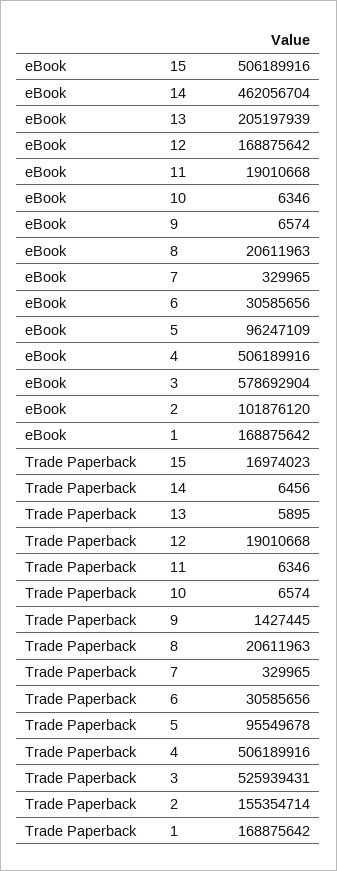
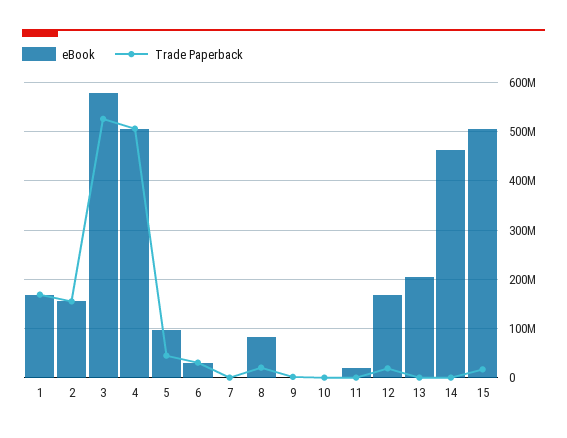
  {
    "eBook": {
      "15": 506189916,
      "14": 462056704,
      "13": 205197939,
      "12": 168875642,
      "11": 19010668,
      "10": 6346,
      "9": 6574,
-     "8": 20611963,
+     "8": 80000000,
      "7": 329965,
      "6": 30585656,
      "5": 96247109,
      "4": 506189916,
      "3": 578692904,
-     "2": 101876120,
+     "2": 160000000,
      "1": 168875642
    },
    "Trade Paperback": {
      "15": 16974023,
      "14": 6456,
      "13": 5895,
      "12": 19010668,
      "11": 6346,
      "10": 6574,
      "9": 1427445,
      "8": 20611963,
      "7": 329965,
      "6": 30585656,
-     "5": 95549678,
+     "5": 40000000,
      "4": 506189916,
      "3": 525939431,
      "2": 155354714,
      "1": 168875642
    }
  }

